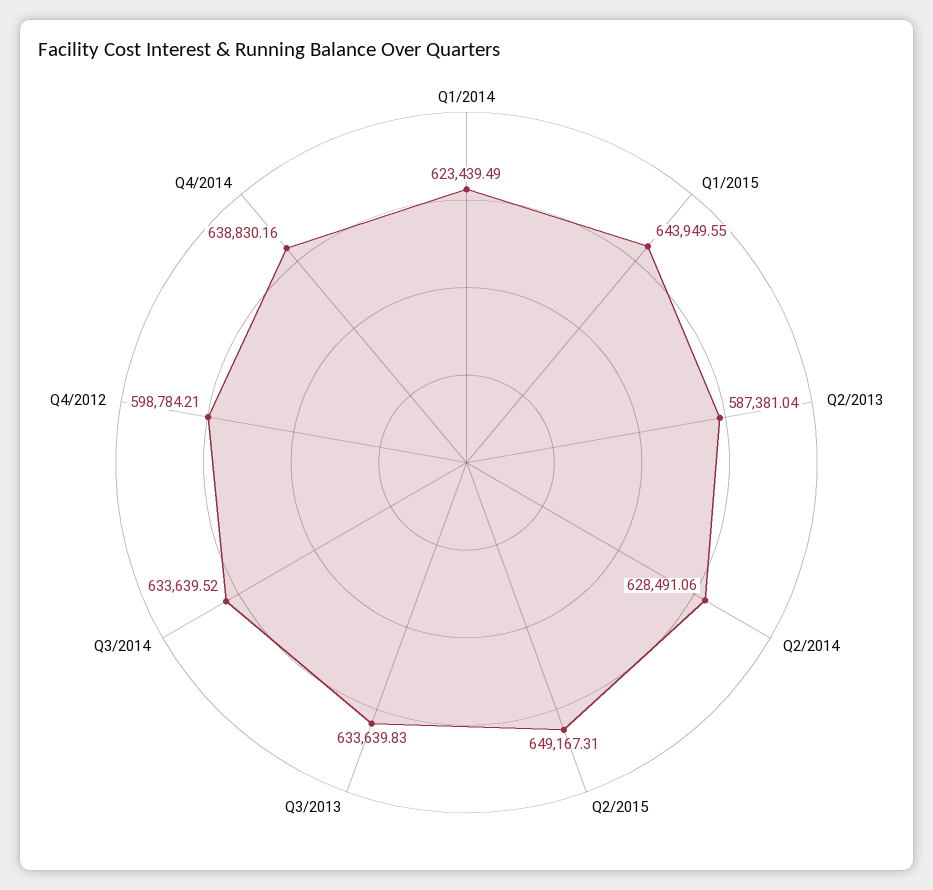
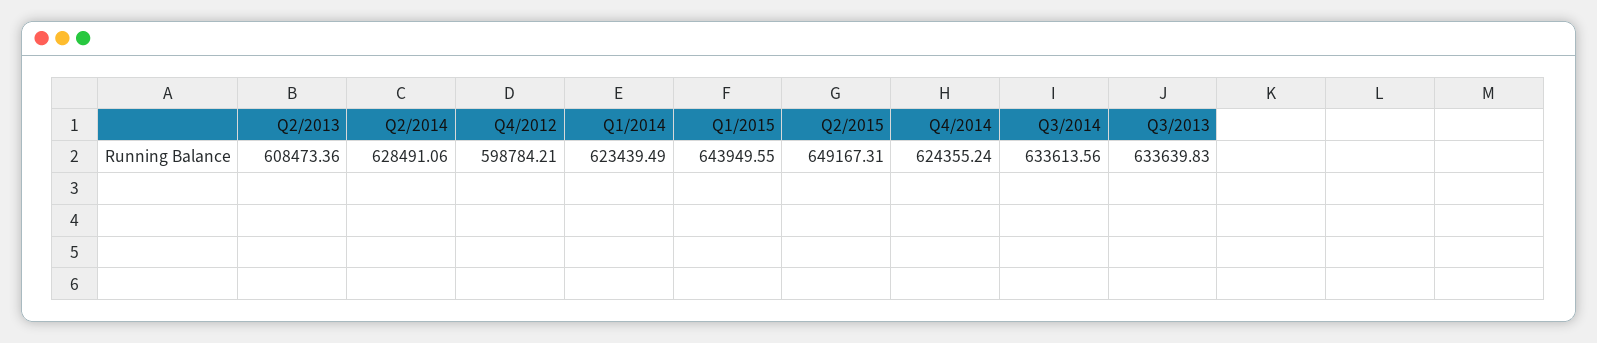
  {
    "Q1/2014": 623439.49,
    "Q1/2015": 643949.55,
-   "Q2/2013": 587381.04,
+   "Q2/2013": 608473.36,
    "Q2/2014": 628491.06,
    "Q2/2015": 649167.31,
    "Q3/2013": 633639.83,
-   "Q3/2014": 633639.52,
+   "Q3/2014": 633613.56,
    "Q4/2012": 598784.21,
-   "Q4/2014": 638830.16
+   "Q4/2014": 624355.24
  }

